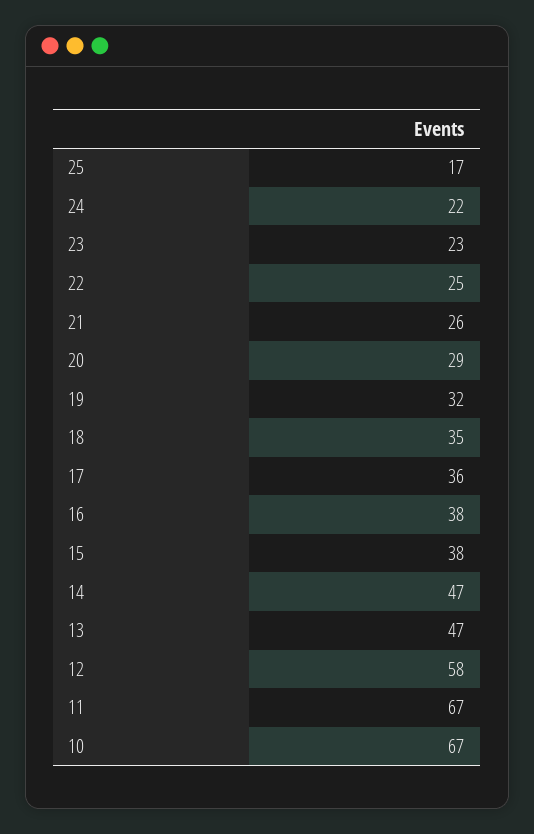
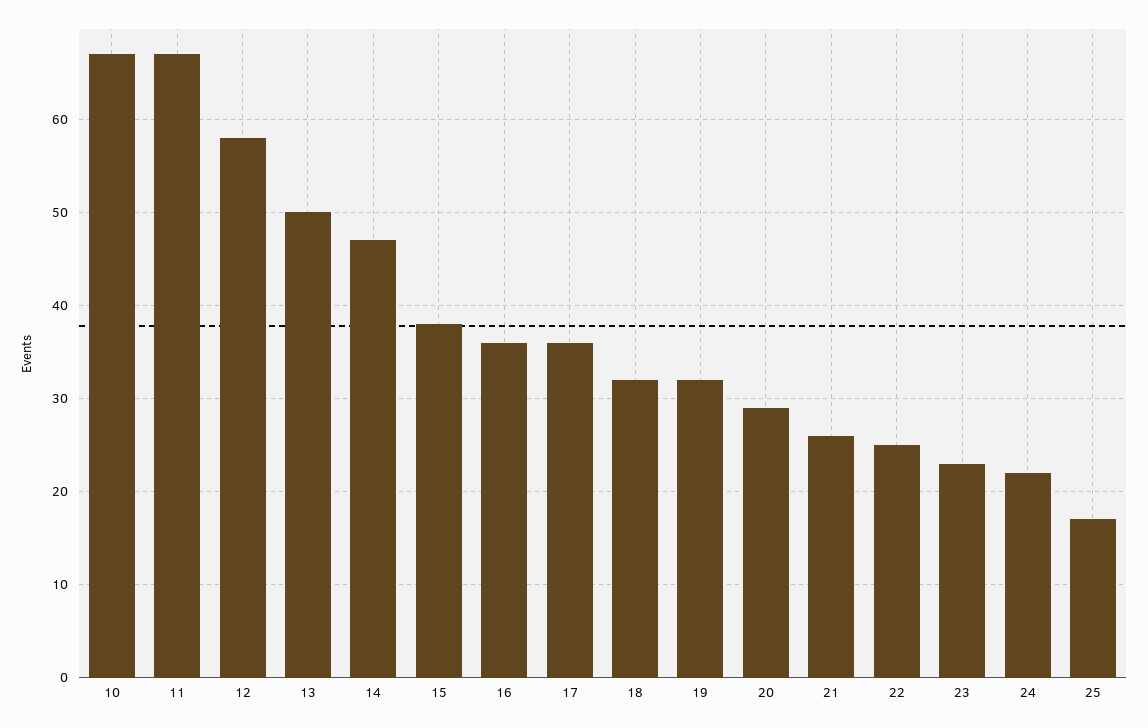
  {
    "25": 17,
    "24": 22,
    "23": 23,
    "22": 25,
    "21": 26,
    "20": 29,
    "19": 32,
-   "18": 35,
+   "18": 32,
    "17": 36,
-   "16": 38,
+   "16": 36,
    "15": 38,
    "14": 47,
-   "13": 47,
+   "13": 50,
    "12": 58,
    "11": 67,
    "10": 67
  }

